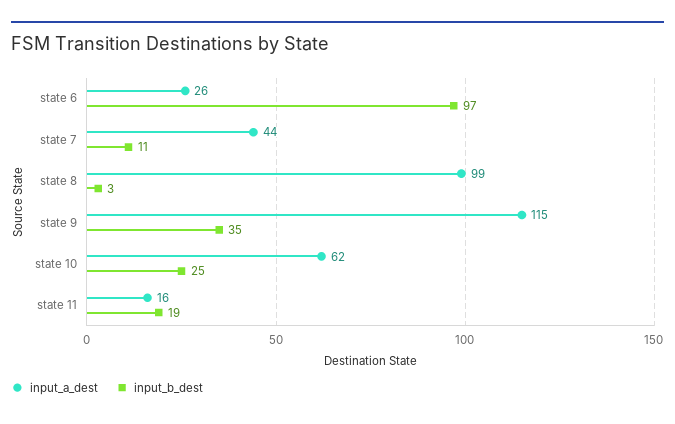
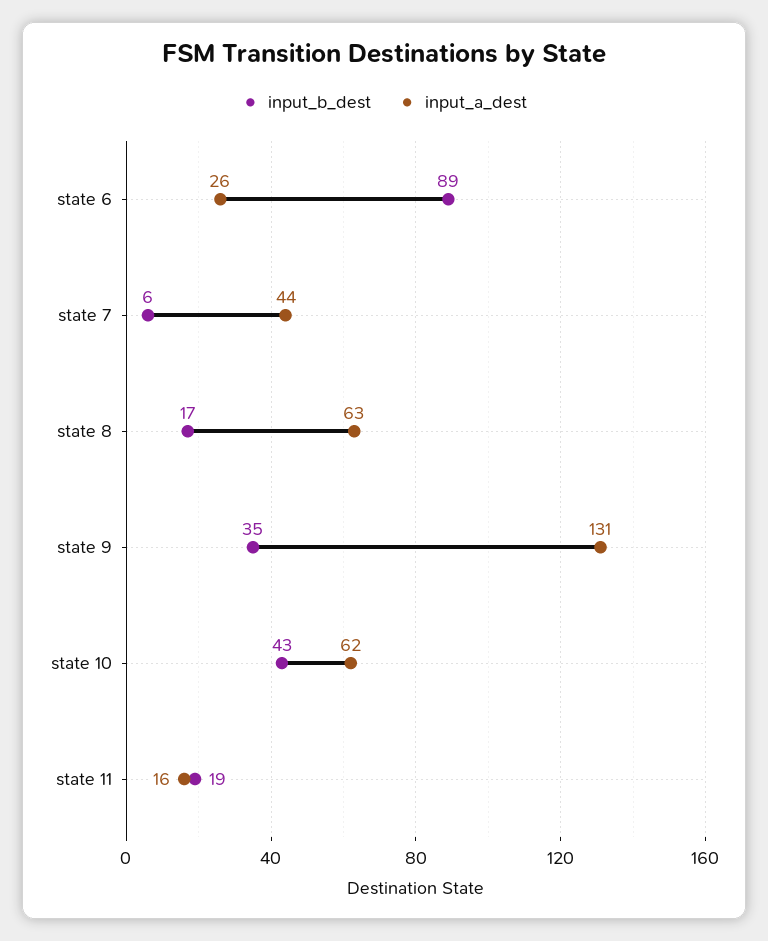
  {
    "input_a_dest": {
      "state 6": 26,
      "state 7": 44,
-     "state 8": 99,
+     "state 8": 63,
-     "state 9": 115,
+     "state 9": 131,
      "state 10": 62,
      "state 11": 16
    },
    "input_b_dest": {
-     "state 6": 97,
+     "state 6": 89,
-     "state 7": 11,
+     "state 7": 6,
-     "state 8": 3,
+     "state 8": 17,
      "state 9": 35,
-     "state 10": 25,
+     "state 10": 43,
      "state 11": 19
    }
  }

